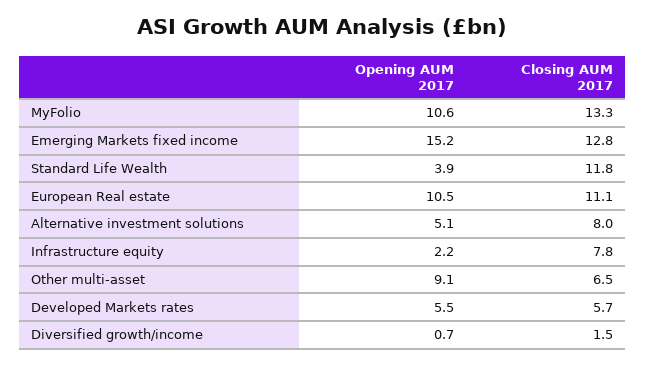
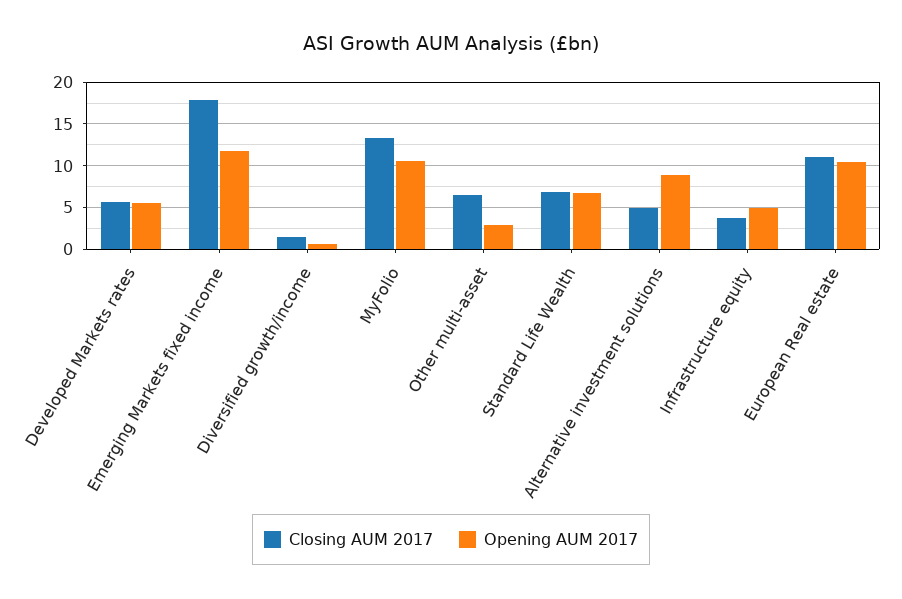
  {
    "Opening AUM 2017": {
      "MyFolio": 10.6,
-     "Emerging Markets fixed income": 15.2,
+     "Emerging Markets fixed income": 12,
-     "Standard Life Wealth": 3.9,
+     "Standard Life Wealth": 7,
      "European Real estate": 10.5,
-     "Alternative investment solutions": 5.1,
+     "Alternative investment solutions": 9,
-     "Infrastructure equity": 2.2,
+     "Infrastructure equity": 5,
-     "Other multi-asset": 9.1,
+     "Other multi-asset": 3,
      "Developed Markets rates": 5.5,
      "Diversified growth/income": 0.7
    },
    "Closing AUM 2017": {
      "MyFolio": 13.3,
-     "Emerging Markets fixed income": 12.8,
+     "Emerging Markets fixed income": 18,
-     "Standard Life Wealth": 11.8,
+     "Standard Life Wealth": 7,
      "European Real estate": 11.1,
-     "Alternative investment solutions": 8,
+     "Alternative investment solutions": 5,
-     "Infrastructure equity": 7.8,
+     "Infrastructure equity": 4,
      "Other multi-asset": 6.5,
      "Developed Markets rates": 5.7,
      "Diversified growth/income": 1.5
    }
  }

